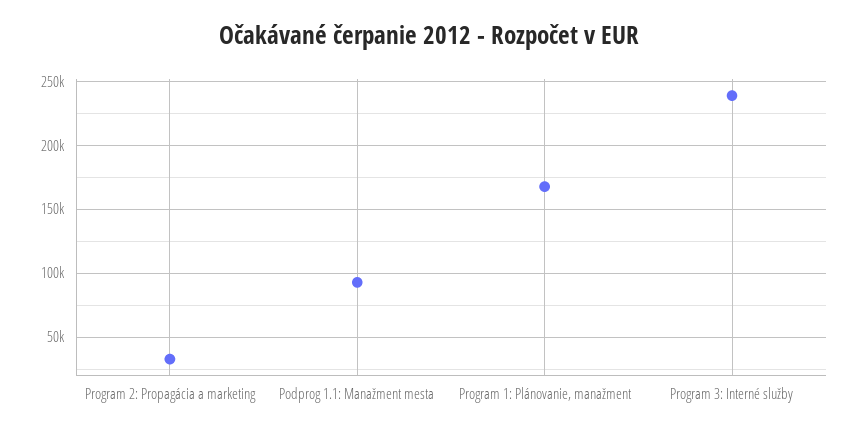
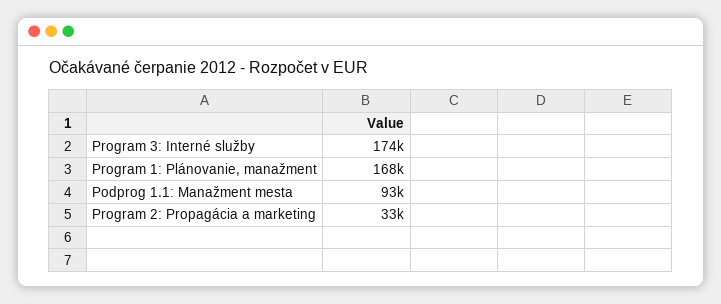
  {
    "Program 2: Propagácia a marketing": 33000,
    "Podprog 1.1: Manažment mesta": 93000,
    "Program 1: Plánovanie, manažment": 168000,
-   "Program 3: Interné služby": 240000
+   "Program 3: Interné služby": 174000
  }

